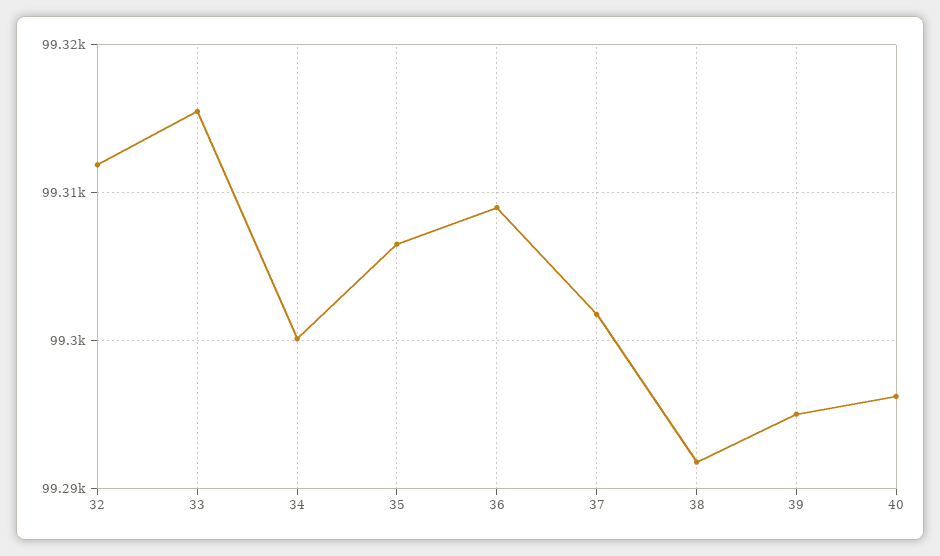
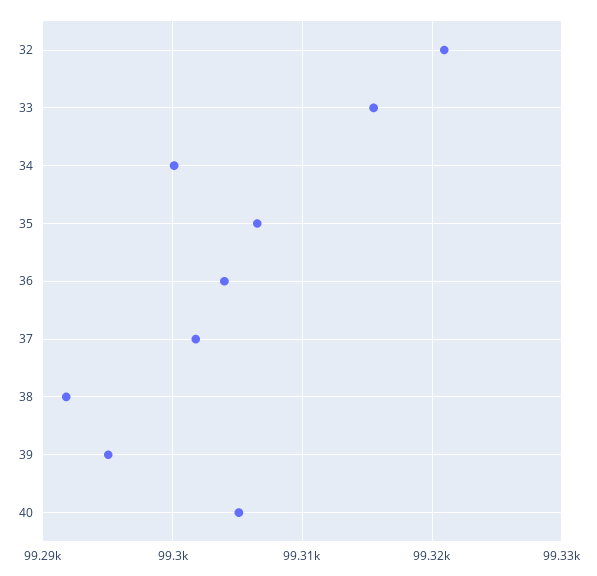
  {
-   "32": 99312,
+   "32": 99321,
    "33": 99316,
    "34": 99300,
    "35": 99307,
-   "36": 99309,
+   "36": 99304,
    "37": 99302,
    "38": 99292,
    "39": 99295,
-   "40": 99296
+   "40": 99305
  }

